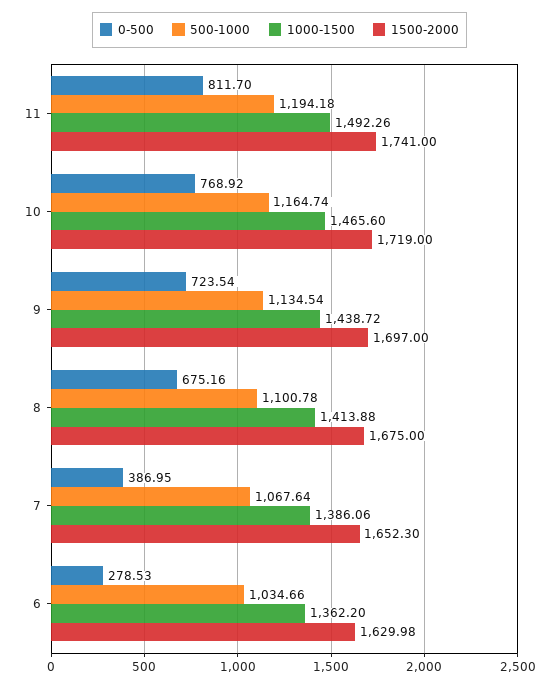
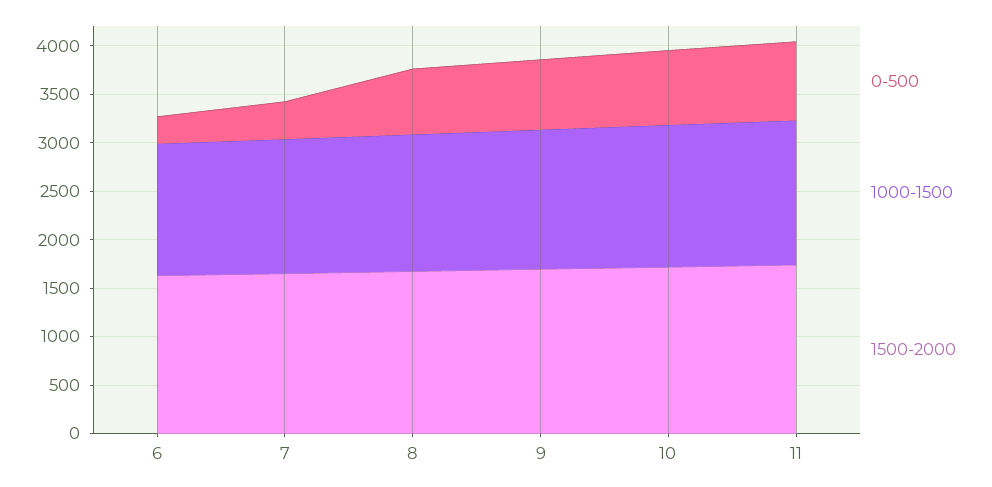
  {
    "0-500": {
      "11": 811.7,
      "10": 768.92,
      "9": 723.54,
      "8": 675.16,
      "7": 386.95,
      "6": 278.53
    },
-   "500-1000": {
-     "11": 1194.18,
-     "10": 1164.74,
-     "9": 1134.54,
-     "8": 1100.78,
-     "7": 1067.64,
-     "6": 1034.66
-   },
    "1000-1500": {
      "11": 1492.26,
      "10": 1465.6,
      "9": 1438.72,
      "8": 1413.88,
      "7": 1386.06,
      "6": 1362.2
    },
    "1500-2000": {
      "11": 1741,
      "10": 1719,
      "9": 1697,
      "8": 1675,
      "7": 1652.3,
      "6": 1629.98
    }
  }

